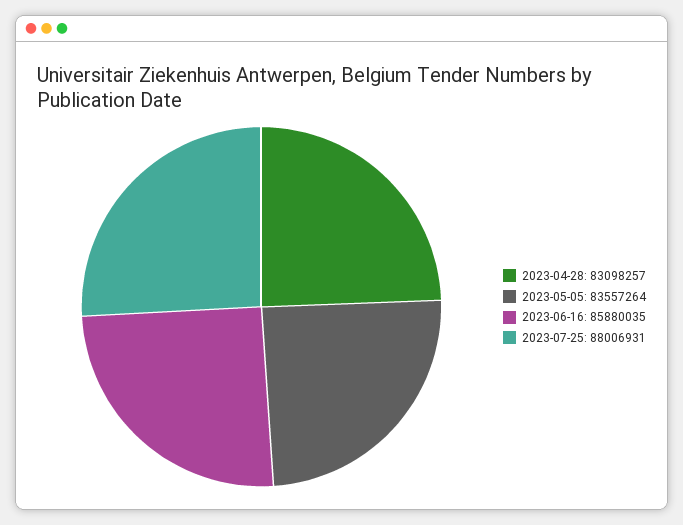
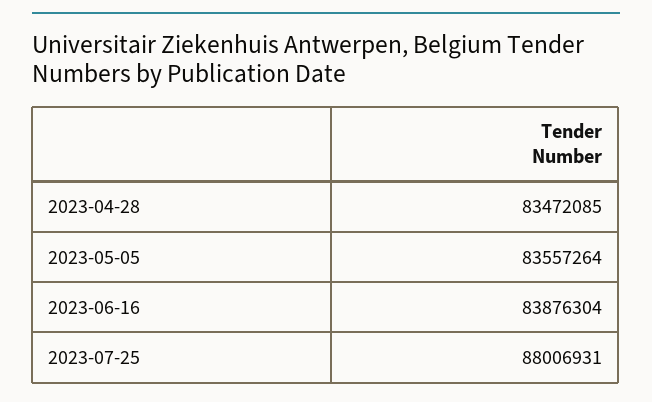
  {
-   "2023-04-28": 83098257,
+   "2023-04-28": 83472085,
    "2023-05-05": 83557264,
-   "2023-06-16": 85880035,
+   "2023-06-16": 83876304,
    "2023-07-25": 88006931
  }

